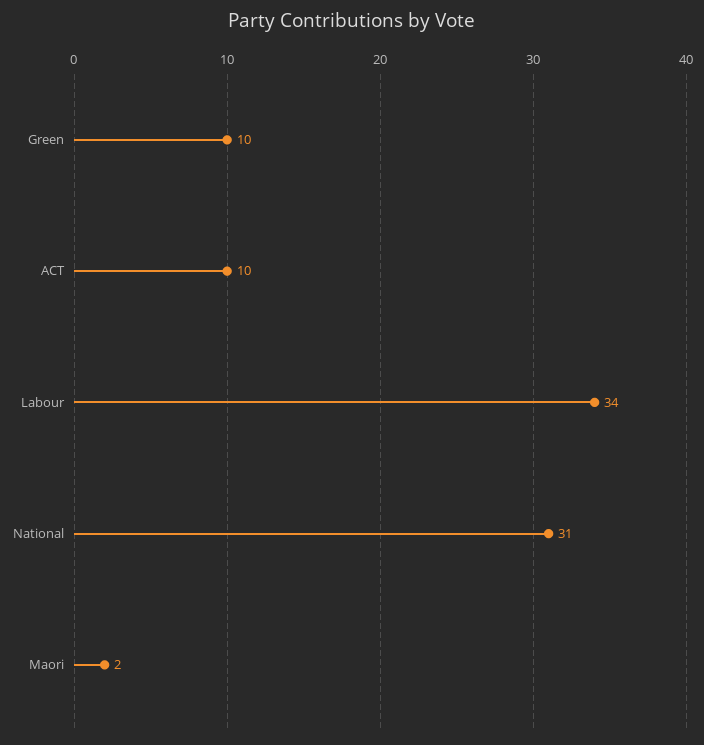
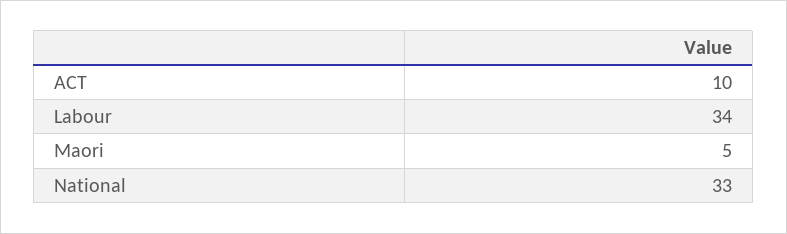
  {
-   "Green": 10,
    "ACT": 10,
    "Labour": 34,
-   "National": 31,
+   "National": 33,
-   "Maori": 2
+   "Maori": 5
  }

